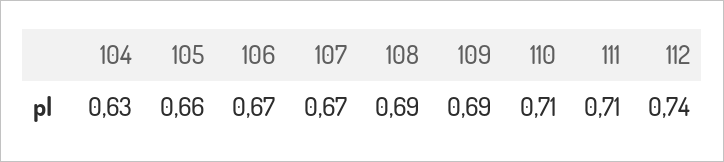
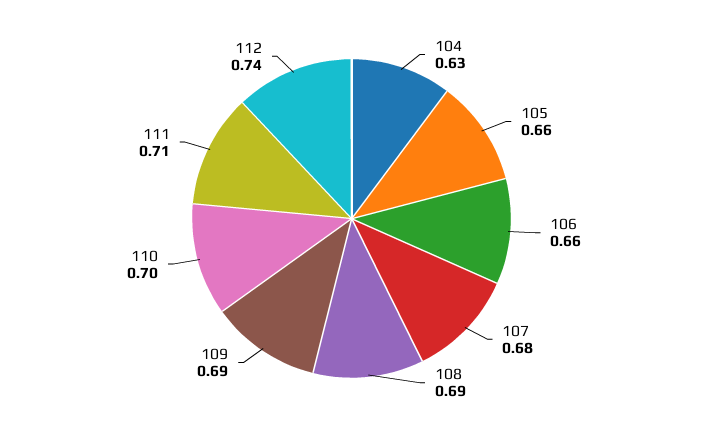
  {
    "104": 0.63,
    "105": 0.66,
-   "106": 0.67,
+   "106": 0.66,
-   "107": 0.67,
+   "107": 0.68,
    "108": 0.69,
    "109": 0.69,
-   "110": 0.71,
+   "110": 0.7,
    "111": 0.71,
    "112": 0.74
  }

